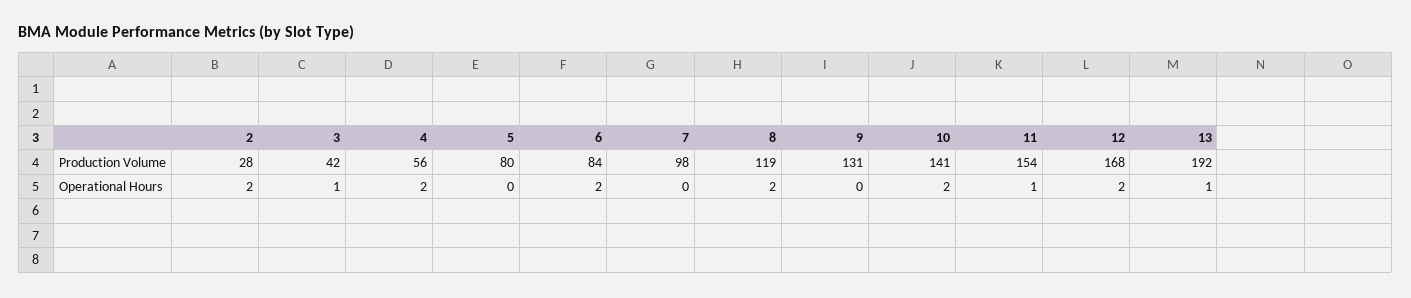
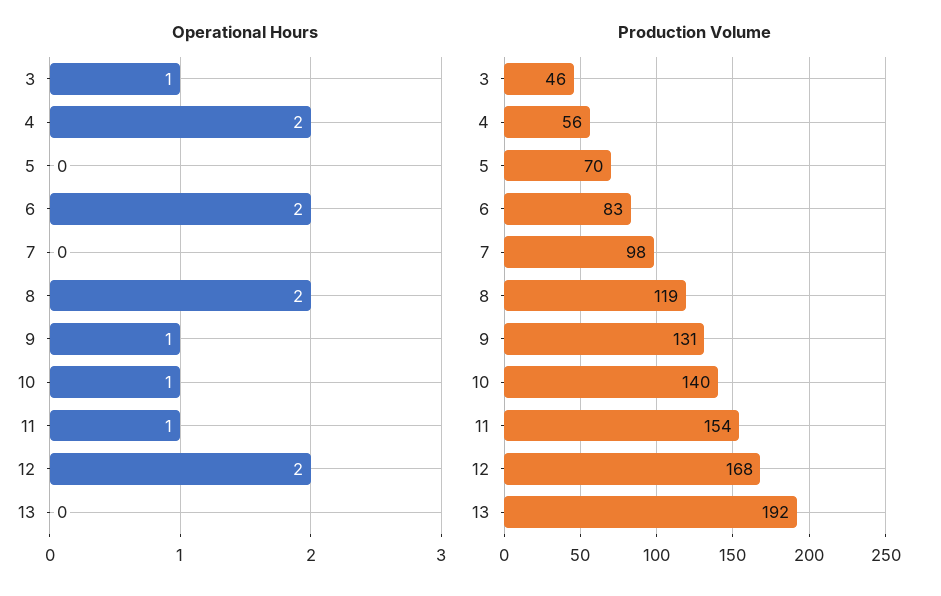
  {
    "Production Volume": {
-     "2": 28,
-     "3": 42,
+     "3": 46,
      "4": 56,
-     "5": 80,
+     "5": 70,
-     "6": 84,
+     "6": 83,
      "7": 98,
      "8": 119,
      "9": 131,
-     "10": 141,
+     "10": 140,
      "11": 154,
      "12": 168,
      "13": 192
    },
    "Operational Hours": {
-     "2": 2,
      "3": 1,
      "4": 2,
      "5": 0,
      "6": 2,
      "7": 0,
      "8": 2,
-     "9": 0,
+     "9": 1,
-     "10": 2,
+     "10": 1,
      "11": 1,
      "12": 2,
-     "13": 1
+     "13": 0
    }
  }

